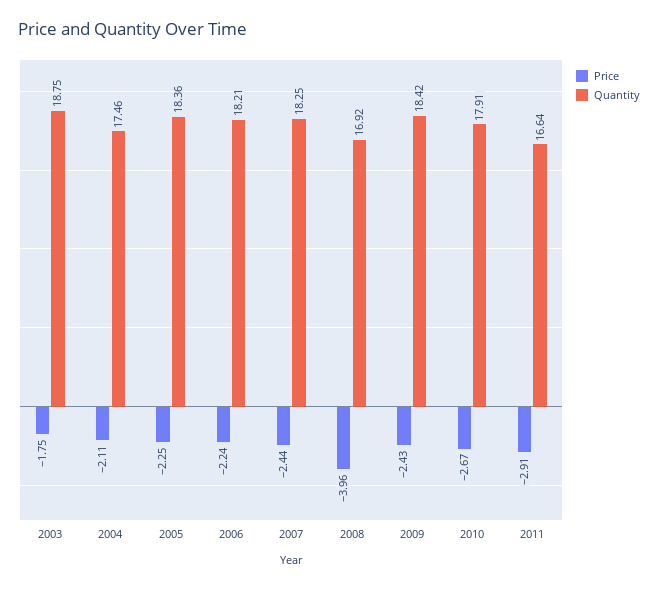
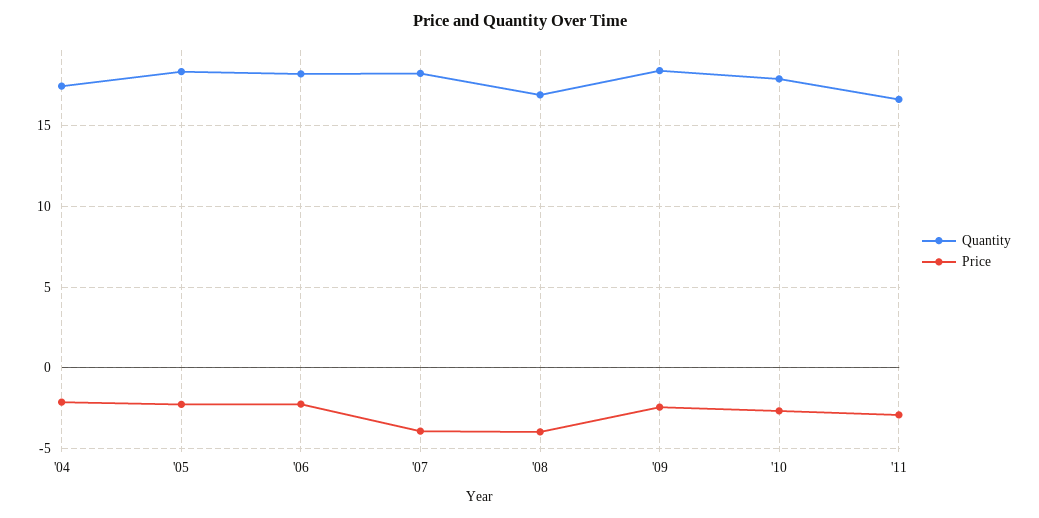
  {
    "Price": {
-     "2003": -1.75,
      "2004": -2.11,
      "2005": -2.25,
      "2006": -2.24,
-     "2007": -2.44,
+     "2007": -4,
      "2008": -3.96,
      "2009": -2.43,
      "2010": -2.67,
      "2011": -2.91
    },
    "Quantity": {
-     "2003": 18.75,
      "2004": 17.46,
      "2005": 18.36,
      "2006": 18.21,
      "2007": 18.25,
      "2008": 16.92,
      "2009": 18.42,
      "2010": 17.91,
      "2011": 16.64
    }
  }

